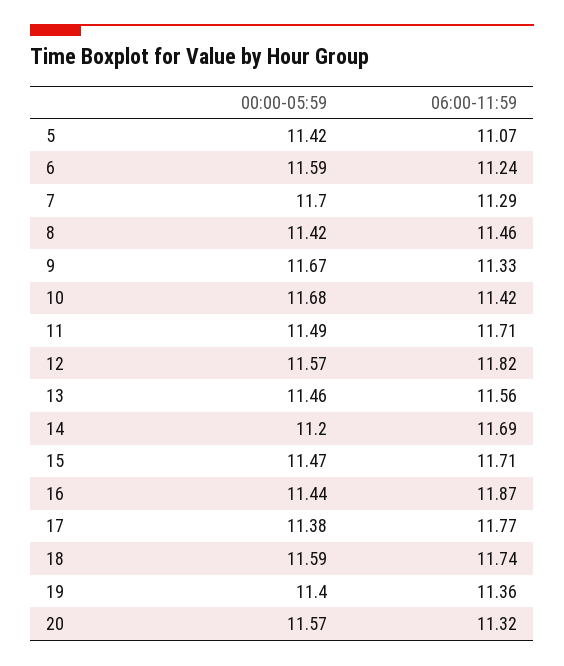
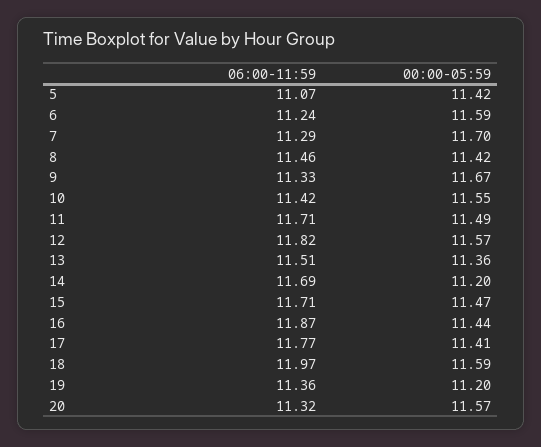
  {
    "00:00-05:59": {
      "5": 11.42,
      "6": 11.59,
      "7": 11.7,
      "8": 11.42,
      "9": 11.67,
-     "10": 11.68,
+     "10": 11.55,
      "11": 11.49,
      "12": 11.57,
-     "13": 11.46,
+     "13": 11.36,
      "14": 11.2,
      "15": 11.47,
      "16": 11.44,
-     "17": 11.38,
+     "17": 11.41,
      "18": 11.59,
-     "19": 11.4,
+     "19": 11.2,
      "20": 11.57
    },
    "06:00-11:59": {
      "5": 11.07,
      "6": 11.24,
      "7": 11.29,
      "8": 11.46,
      "9": 11.33,
      "10": 11.42,
      "11": 11.71,
      "12": 11.82,
-     "13": 11.56,
+     "13": 11.51,
      "14": 11.69,
      "15": 11.71,
      "16": 11.87,
      "17": 11.77,
-     "18": 11.74,
+     "18": 11.97,
      "19": 11.36,
      "20": 11.32
    }
  }

